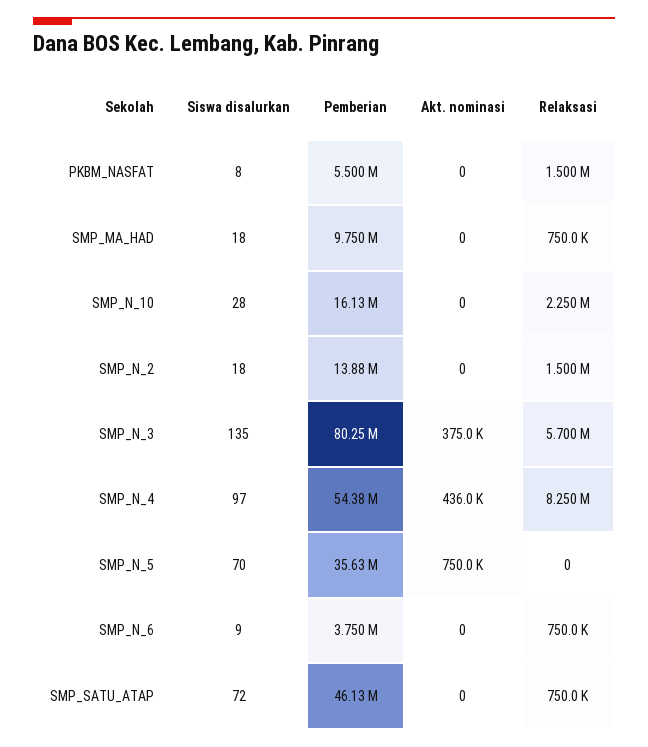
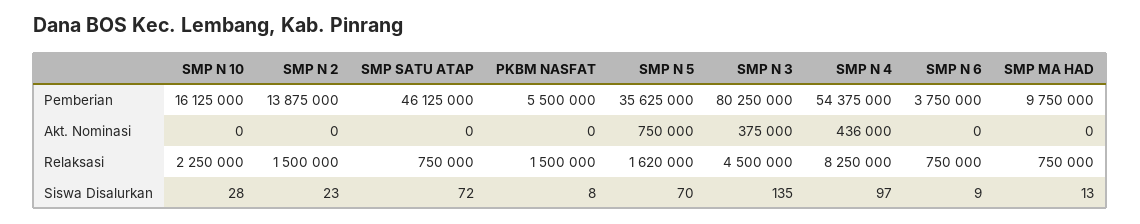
  {
    "Siswa disalurkan": {
      "PKBM_NASFAT": 8,
-     "SMP_MA_HAD": 18,
+     "SMP_MA_HAD": 13,
      "SMP_N_10": 28,
-     "SMP_N_2": 18,
+     "SMP_N_2": 23,
      "SMP_N_3": 135,
      "SMP_N_4": 97,
      "SMP_N_5": 70,
      "SMP_N_6": 9,
      "SMP_SATU_ATAP": 72
    },
    "Pemberian": {
      "PKBM_NASFAT": 5500000,
      "SMP_MA_HAD": 9750000,
      "SMP_N_10": 16125000,
      "SMP_N_2": 13875000,
      "SMP_N_3": 80250000,
      "SMP_N_4": 54375000,
      "SMP_N_5": 35625000,
      "SMP_N_6": 3750000,
      "SMP_SATU_ATAP": 46125000
    },
    "Akt. nominasi": {
      "PKBM_NASFAT": 0,
      "SMP_MA_HAD": 0,
      "SMP_N_10": 0,
      "SMP_N_2": 0,
      "SMP_N_3": 375000,
      "SMP_N_4": 436000,
      "SMP_N_5": 750000,
      "SMP_N_6": 0,
      "SMP_SATU_ATAP": 0
    },
    "Relaksasi": {
      "PKBM_NASFAT": 1500000,
      "SMP_MA_HAD": 750000,
      "SMP_N_10": 2250000,
      "SMP_N_2": 1500000,
-     "SMP_N_3": 5700000,
+     "SMP_N_3": 4500000,
      "SMP_N_4": 8250000,
-     "SMP_N_5": 0,
+     "SMP_N_5": 1620000,
      "SMP_N_6": 750000,
      "SMP_SATU_ATAP": 750000
    }
  }

